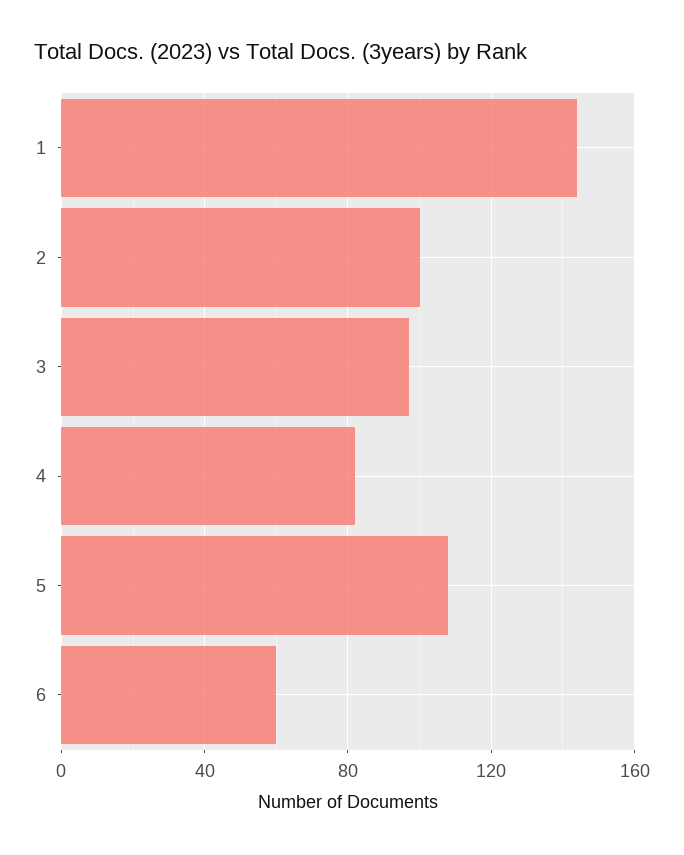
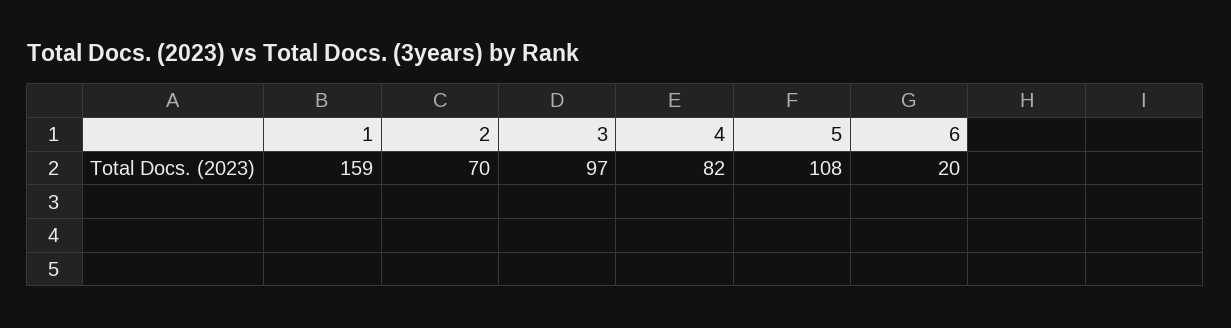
  {
-   "1": 145,
+   "1": 159,
-   "2": 100,
+   "2": 70,
    "3": 97,
    "4": 82,
    "5": 108,
-   "6": 60
+   "6": 20
  }

